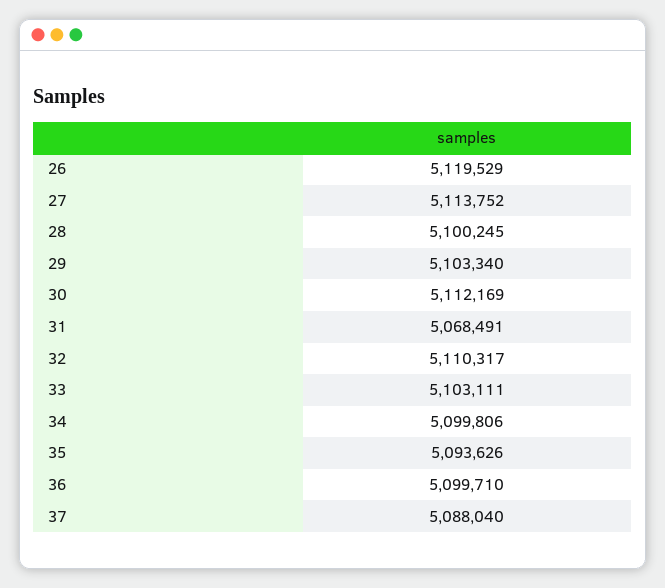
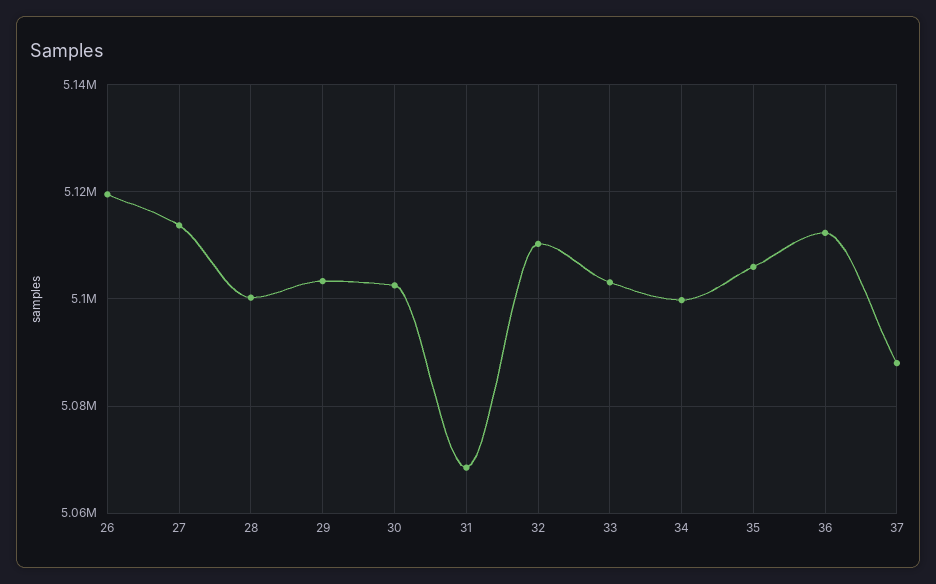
  {
    "26": 5119529,
    "27": 5113752,
    "28": 5100245,
    "29": 5103340,
-   "30": 5112169,
+   "30": 5102000,
    "31": 5068491,
    "32": 5110317,
    "33": 5103111,
    "34": 5099806,
-   "35": 5093626,
+   "35": 5106000,
-   "36": 5099710,
+   "36": 5112000,
    "37": 5088040
  }

